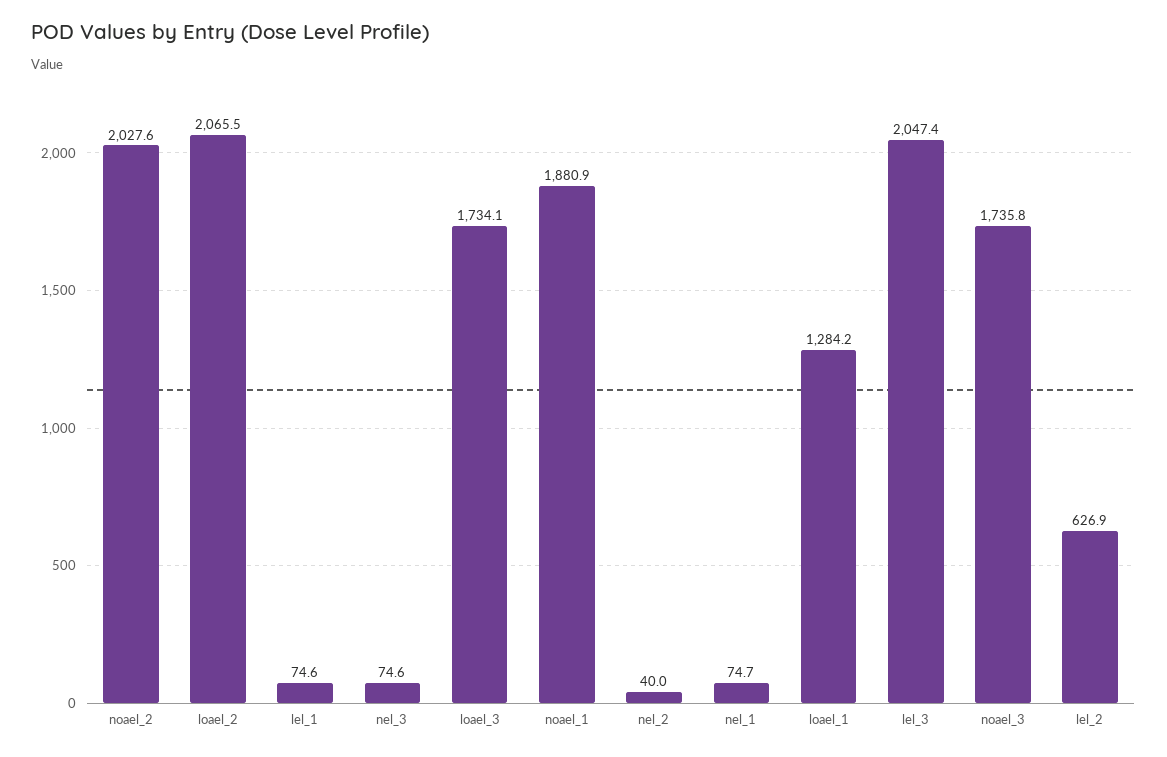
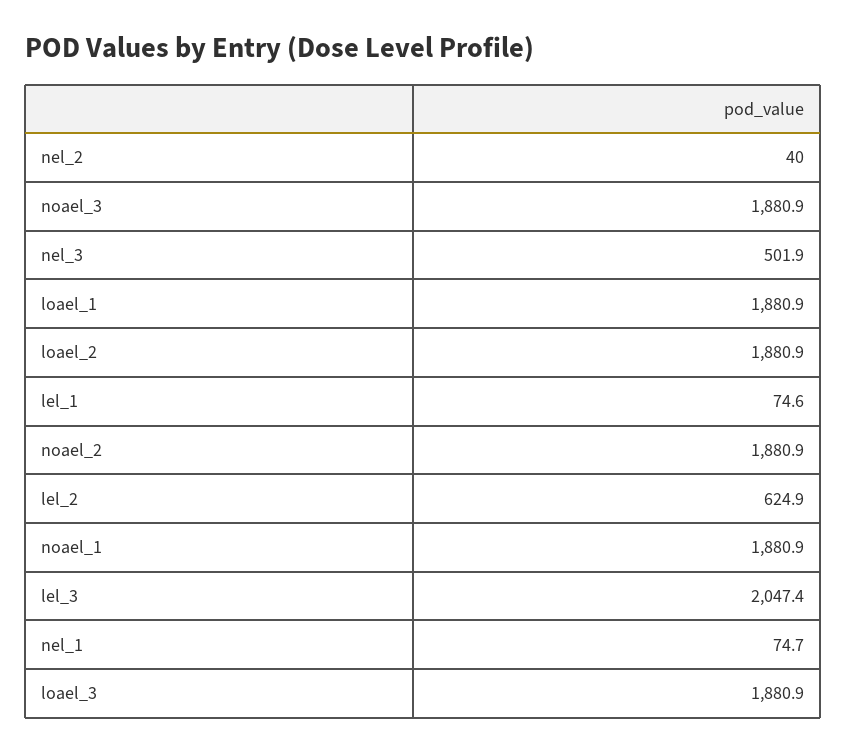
  {
-   "noael_2": 2027.6,
+   "noael_2": 1880.9,
-   "loael_2": 2065.5,
+   "loael_2": 1880.9,
    "lel_1": 74.6,
-   "nel_3": 74.6,
+   "nel_3": 501.9,
-   "loael_3": 1734.1,
+   "loael_3": 1880.9,
    "noael_1": 1880.9,
    "nel_2": 40,
    "nel_1": 74.7,
-   "loael_1": 1284.2,
+   "loael_1": 1880.9,
    "lel_3": 2047.4,
-   "noael_3": 1735.8,
+   "noael_3": 1880.9,
-   "lel_2": 626.9
+   "lel_2": 624.9
  }

